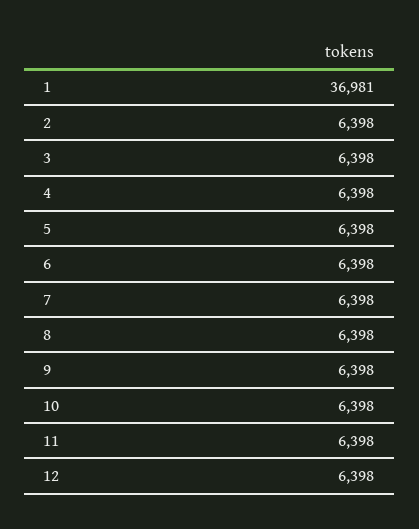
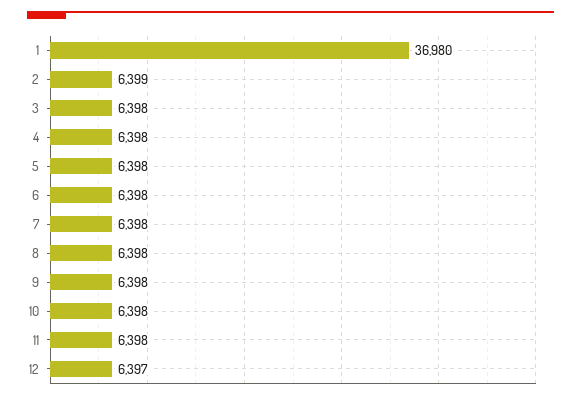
  {
-   "1": 36981,
+   "1": 36980,
-   "2": 6398,
+   "2": 6399,
    "3": 6398,
    "4": 6398,
    "5": 6398,
    "6": 6398,
    "7": 6398,
    "8": 6398,
    "9": 6398,
    "10": 6398,
    "11": 6398,
-   "12": 6398
+   "12": 6397
  }

